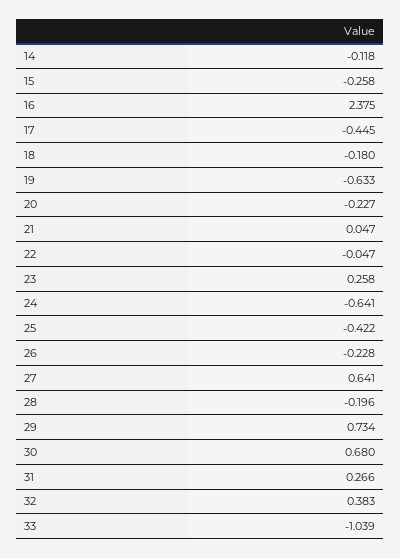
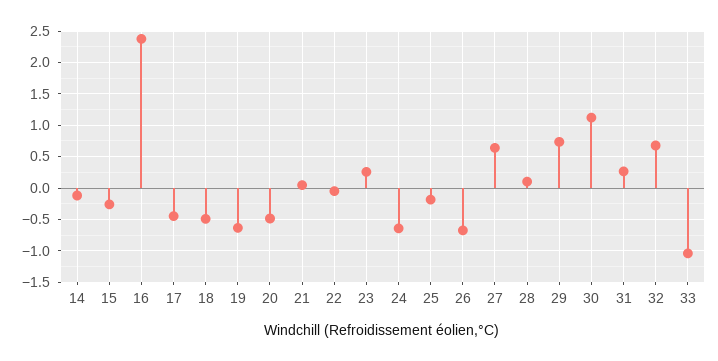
  {
    "14": -0.118,
    "15": -0.258,
    "16": 2.375,
    "17": -0.445,
-   "18": -0.18,
+   "18": -0.5,
    "19": -0.633,
-   "20": -0.227,
+   "20": -0.5,
    "21": 0.047,
    "22": -0.047,
    "23": 0.258,
    "24": -0.641,
-   "25": -0.422,
+   "25": -0.2,
-   "26": -0.228,
+   "26": -0.7,
    "27": 0.641,
-   "28": -0.196,
+   "28": 0.1,
    "29": 0.734,
-   "30": 0.68,
+   "30": 1.1,
    "31": 0.266,
-   "32": 0.383,
+   "32": 0.7,
    "33": -1.039
  }

